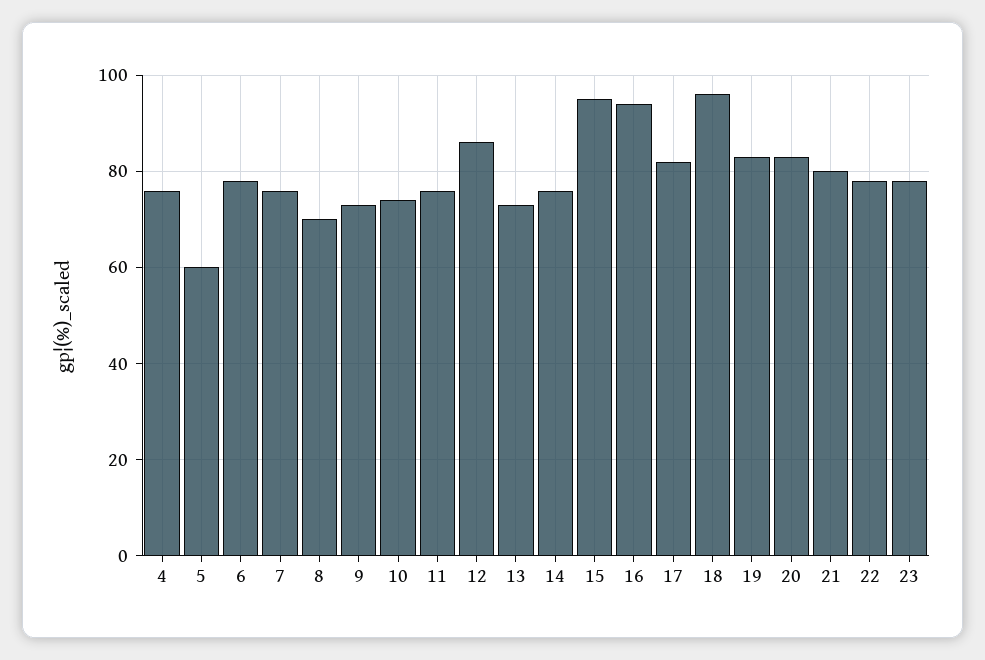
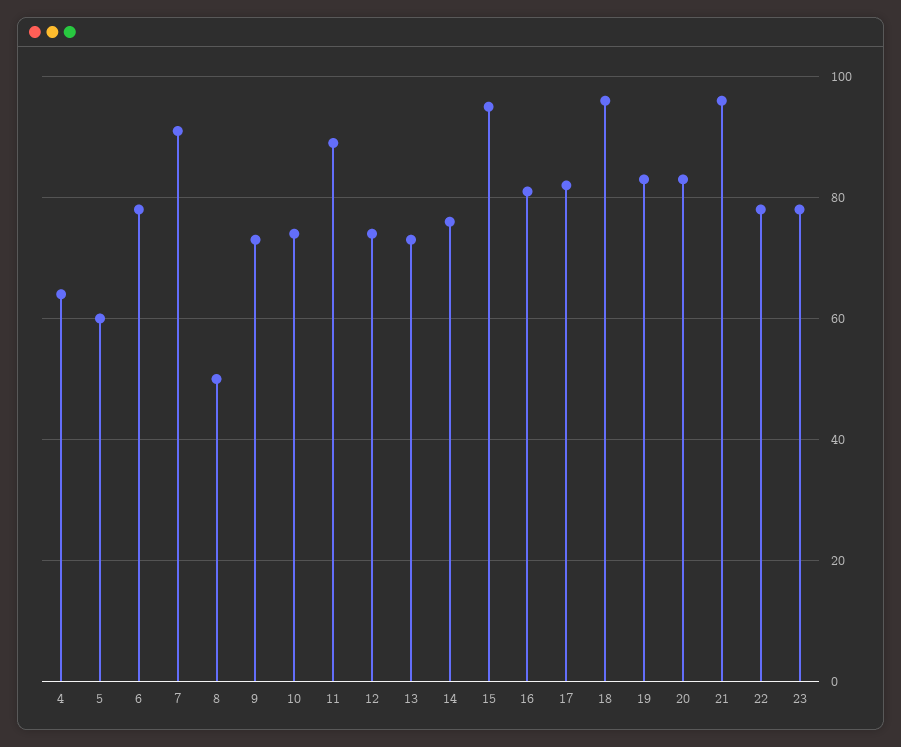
  {
-   "4": 75,
+   "4": 65,
    "5": 60,
    "6": 80,
-   "7": 75,
+   "7": 90,
-   "8": 70,
+   "8": 50,
    "9": 75,
    "10": 75,
-   "11": 75,
+   "11": 90,
-   "12": 85,
+   "12": 75,
    "13": 75,
    "14": 75,
    "15": 95,
-   "16": 95,
+   "16": 80,
    "17": 80,
    "18": 95,
    "19": 85,
    "20": 85,
-   "21": 80,
+   "21": 95,
    "22": 80,
    "23": 80
  }

